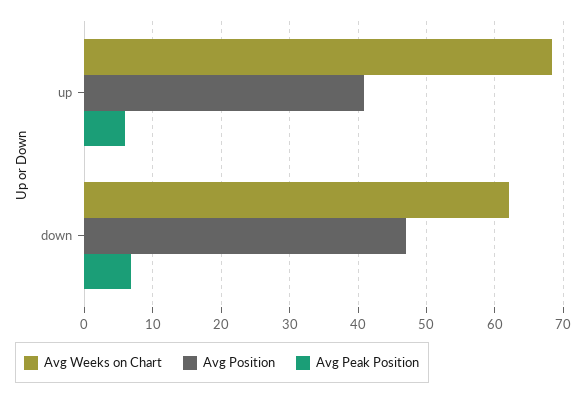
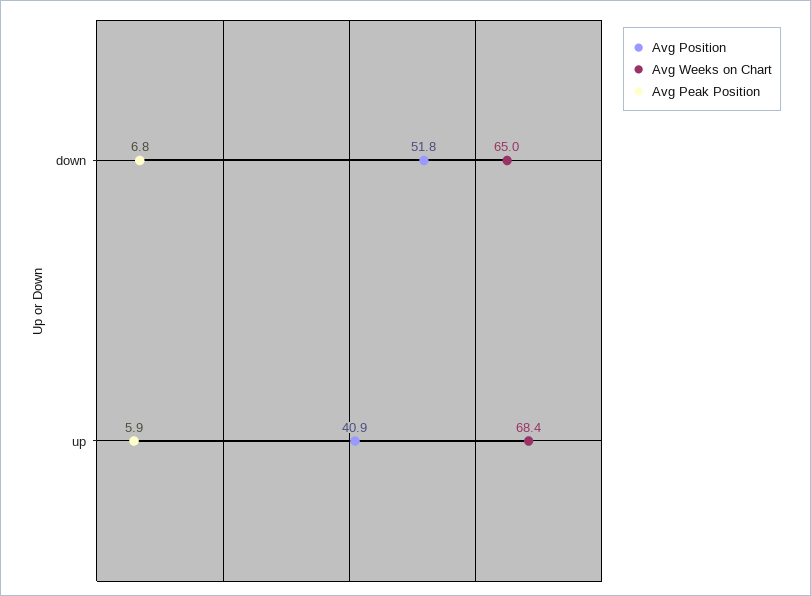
  {
    "Avg Weeks on Chart": {
      "up": 68.4,
-     "down": 62
+     "down": 65
    },
    "Avg Position": {
      "up": 40.9,
-     "down": 47
+     "down": 51.8
    },
    "Avg Peak Position": {
      "up": 5.9,
      "down": 6.8
    }
  }

